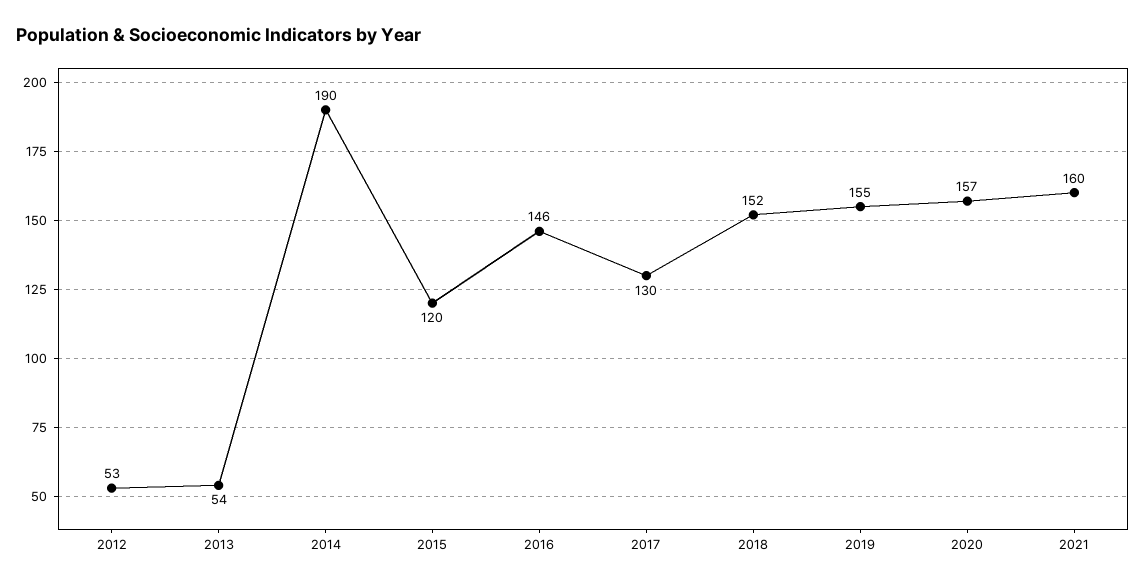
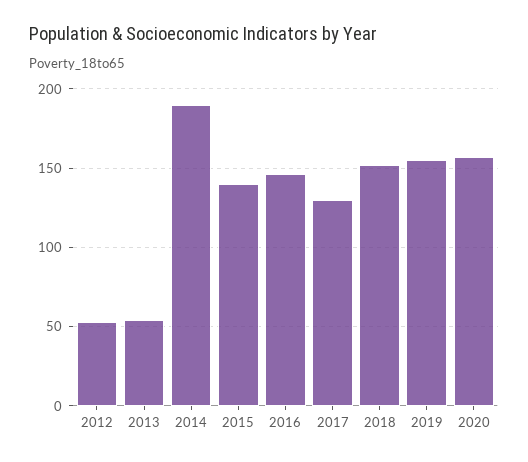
  {
    "2012": 53,
    "2013": 54,
    "2014": 190,
-   "2015": 120,
+   "2015": 140,
    "2016": 146,
    "2017": 130,
    "2018": 152,
    "2019": 155,
-   "2020": 157,
+   "2020": 157
-   "2021": 160
  }

